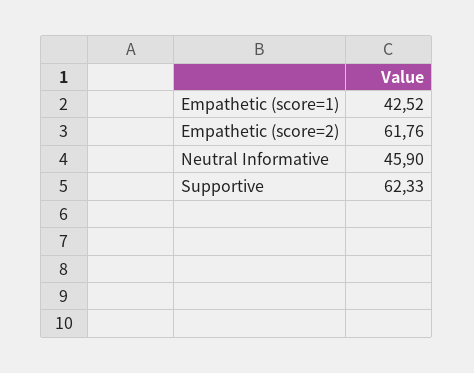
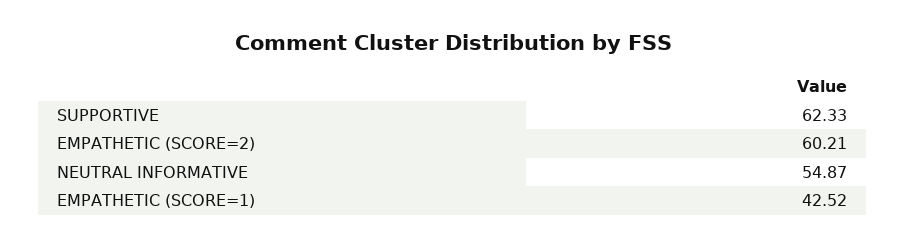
  {
    "Empathetic (score=1)": 42.52,
-   "Empathetic (score=2)": 61.76,
+   "Empathetic (score=2)": 60.21,
-   "Neutral Informative": 45.9,
+   "Neutral Informative": 54.87,
    "Supportive": 62.33
  }

